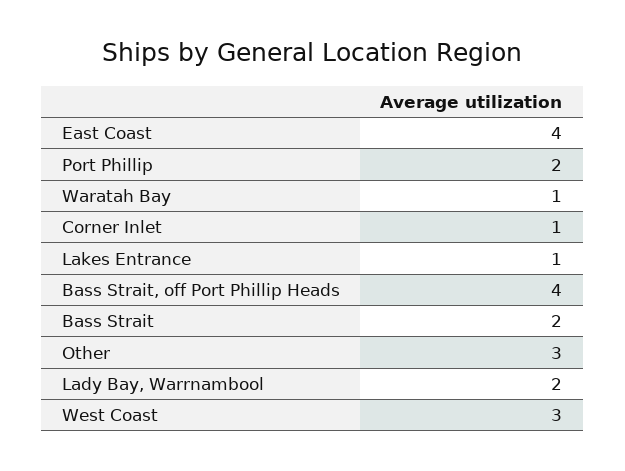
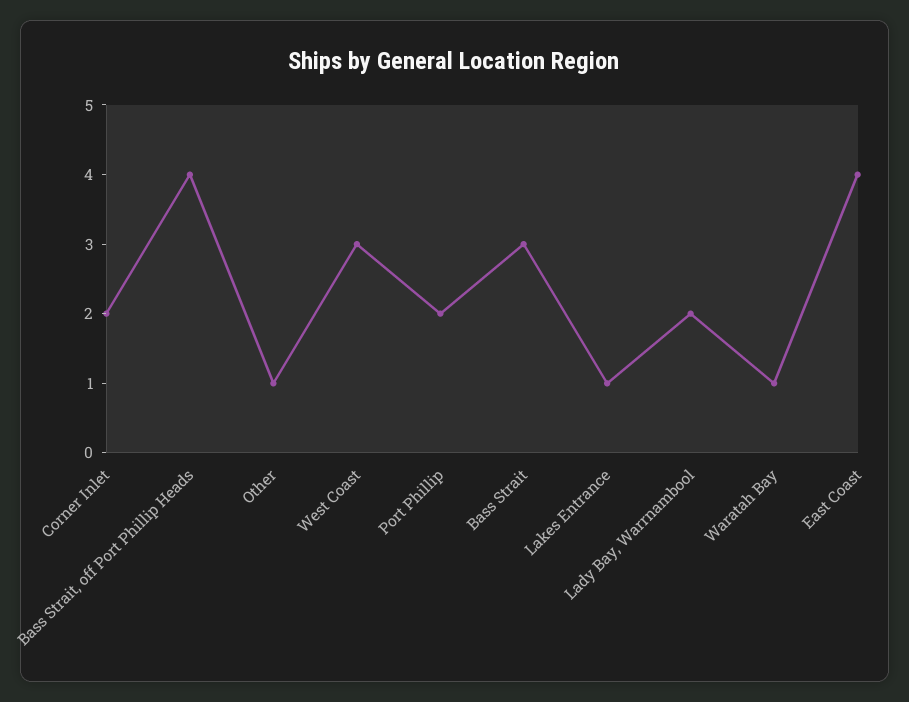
  {
    "East Coast": 4,
    "Port Phillip": 2,
    "Waratah Bay": 1,
-   "Corner Inlet": 1,
+   "Corner Inlet": 2,
    "Lakes Entrance": 1,
    "Bass Strait, off Port Phillip Heads": 4,
-   "Bass Strait": 2,
+   "Bass Strait": 3,
-   "Other": 3,
+   "Other": 1,
    "Lady Bay, Warrnambool": 2,
    "West Coast": 3
  }

